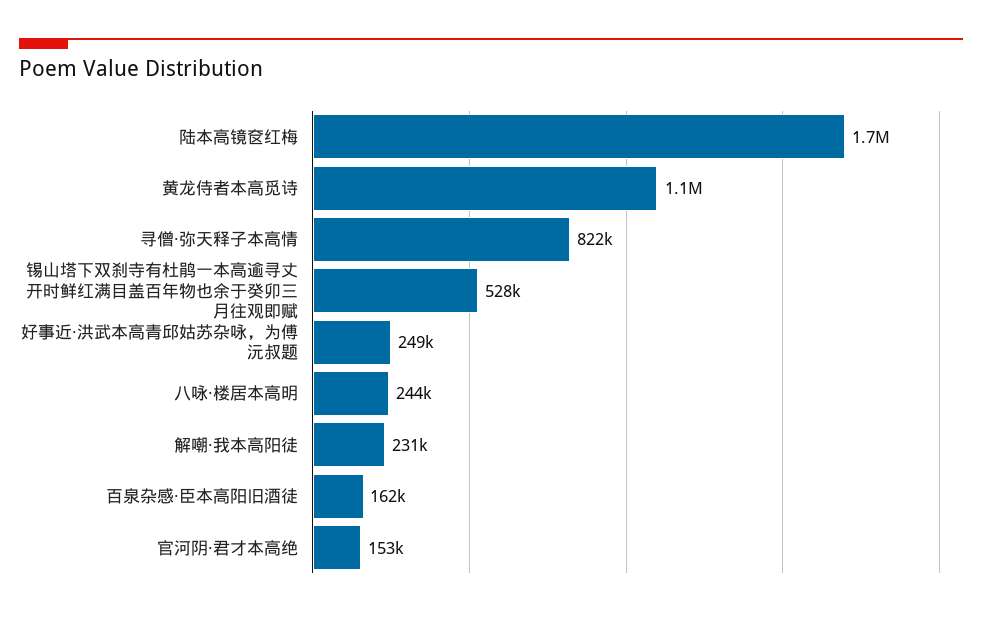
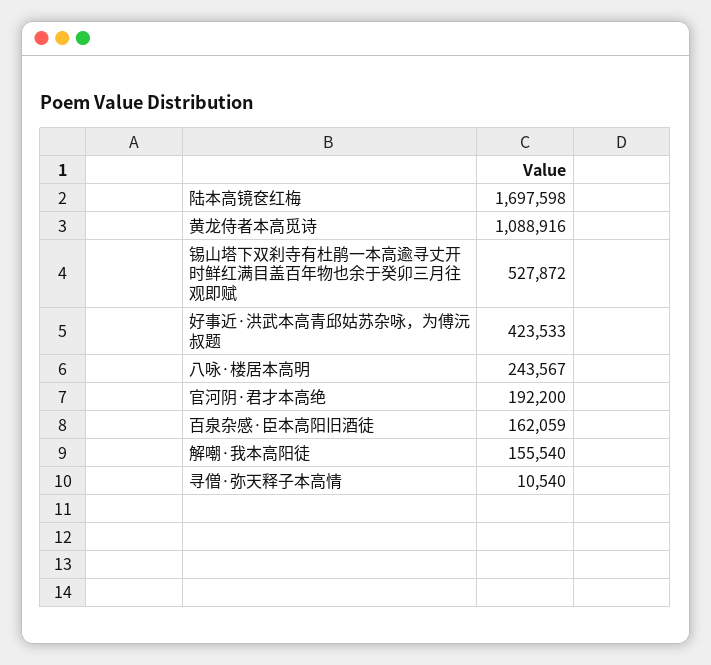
  {
    "陆本高镜奁红梅": 1697598,
    "黄龙侍者本高觅诗": 1088916,
-   "寻僧·弥天释子本高情": 822000,
+   "寻僧·弥天释子本高情": 10540,
    "锡山塔下双刹寺有杜鹃一本高逾寻丈开时鲜红满目盖百年物也余于癸卯三月往观即赋": 527872,
-   "好事近·洪武本高青邱姑苏杂咏，为傅沅叔题": 249000,
+   "好事近·洪武本高青邱姑苏杂咏，为傅沅叔题": 423533,
    "八咏·楼居本高明": 243567,
-   "解嘲·我本高阳徒": 231000,
+   "解嘲·我本高阳徒": 155540,
    "百泉杂感·臣本高阳旧酒徒": 162059,
-   "官河阴·君才本高绝": 153000
+   "官河阴·君才本高绝": 192200
  }

